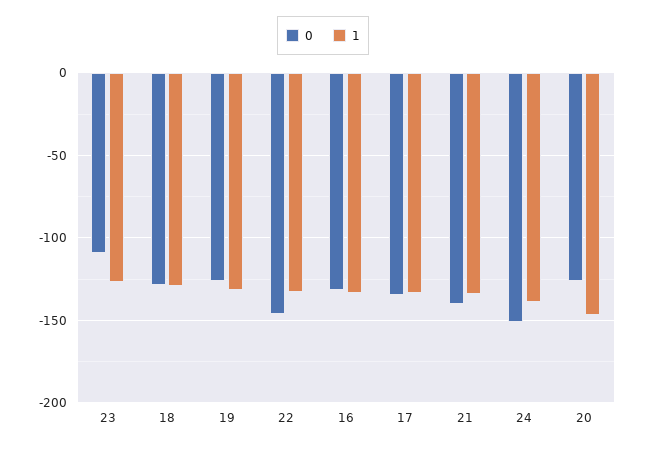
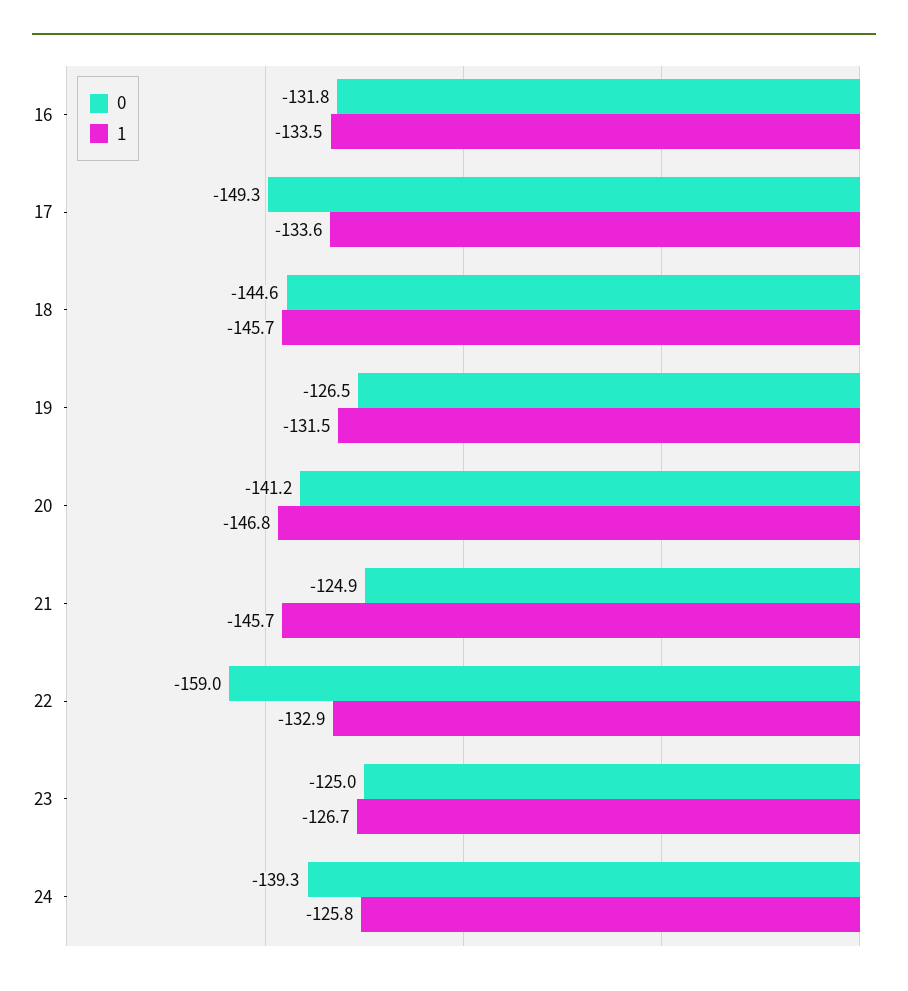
  {
    "0": {
-     "23": -110,
+     "23": -125,
-     "18": -130,
+     "18": -144.6,
      "19": -126.5,
-     "22": -145,
+     "22": -159,
      "16": -131.8,
-     "17": -135,
+     "17": -149.3,
-     "21": -140,
+     "21": -124.9,
-     "24": -150,
+     "24": -139.3,
-     "20": -125
+     "20": -141.2
    },
    "1": {
      "23": -126.7,
-     "18": -130,
+     "18": -145.7,
      "19": -131.5,
      "22": -132.9,
      "16": -133.5,
      "17": -133.6,
-     "21": -135,
+     "21": -145.7,
-     "24": -140,
+     "24": -125.8,
      "20": -146.8
    }
  }

